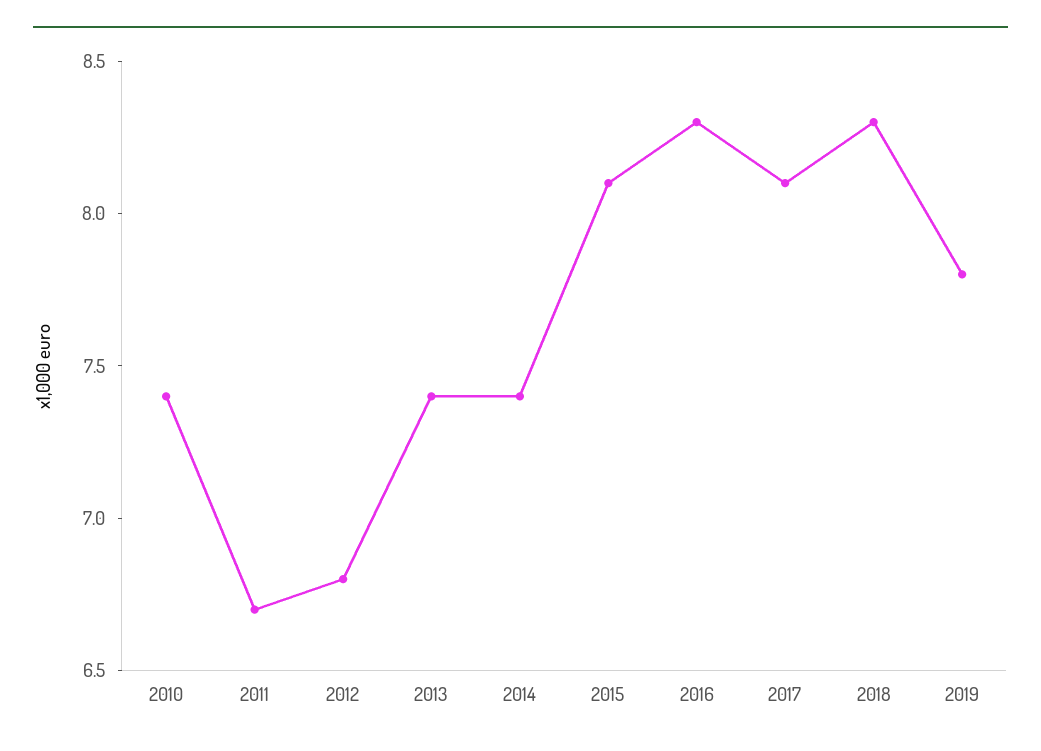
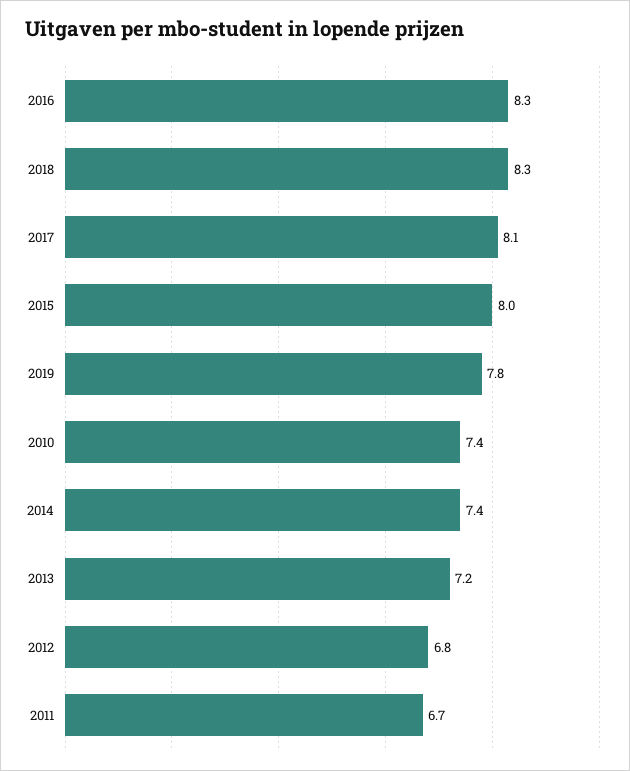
  {
    "2010": 7.4,
    "2011": 6.7,
    "2012": 6.8,
-   "2013": 7.4,
+   "2013": 7.2,
    "2014": 7.4,
-   "2015": 8.1,
+   "2015": 8,
    "2016": 8.3,
    "2017": 8.1,
    "2018": 8.3,
    "2019": 7.8
  }

